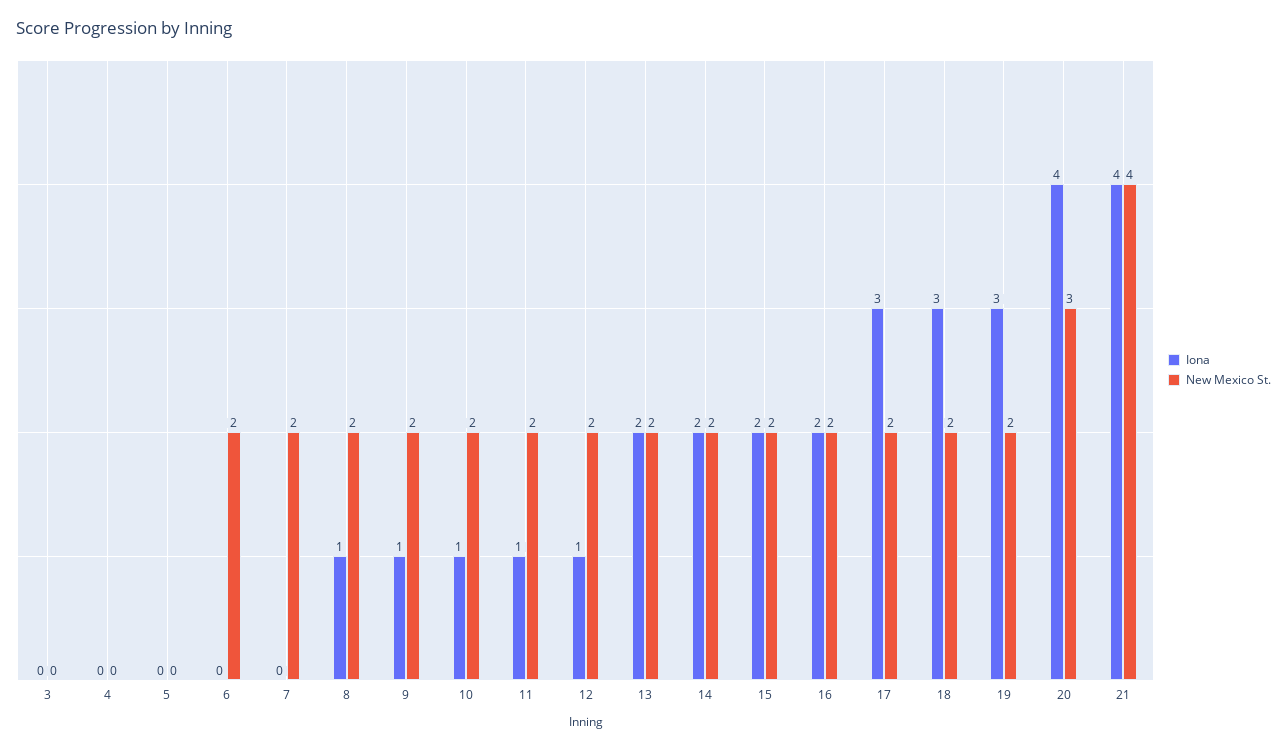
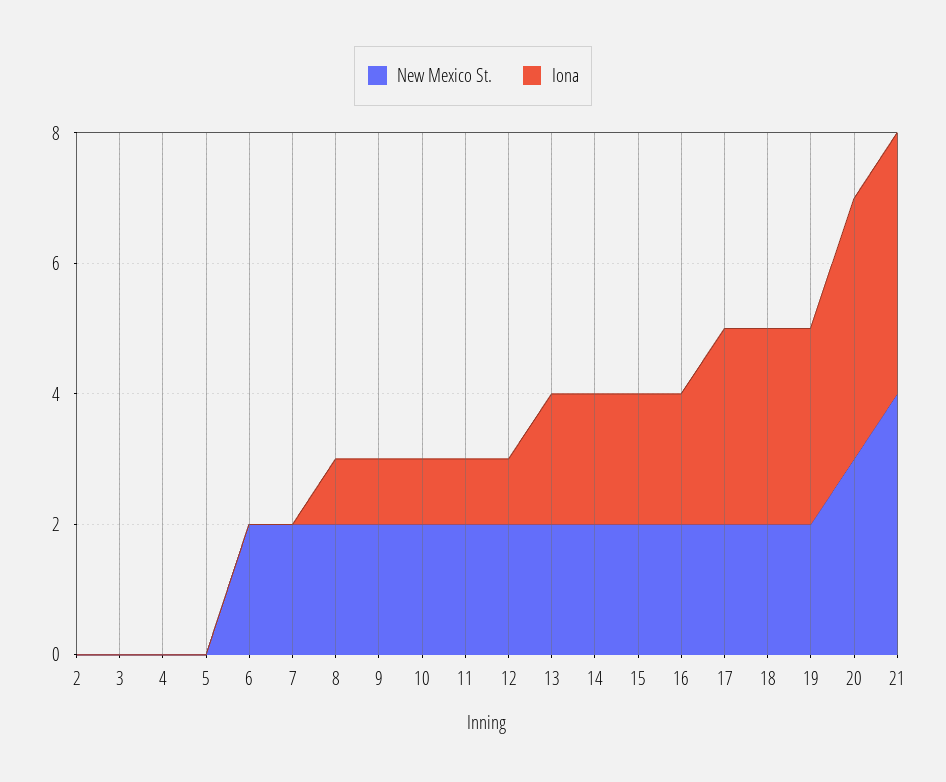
  {
    "Iona": {
      "3": 0,
      "4": 0,
      "5": 0,
      "6": 0,
      "7": 0,
      "8": 1,
      "9": 1,
      "10": 1,
      "11": 1,
      "12": 1,
      "13": 2,
      "14": 2,
      "15": 2,
      "16": 2,
      "17": 3,
      "18": 3,
      "19": 3,
      "20": 4,
-     "21": 4
+     "21": 4,
+     "2": 0
    },
    "New Mexico St.": {
      "3": 0,
      "4": 0,
      "5": 0,
      "6": 2,
      "7": 2,
      "8": 2,
      "9": 2,
      "10": 2,
      "11": 2,
      "12": 2,
      "13": 2,
      "14": 2,
      "15": 2,
      "16": 2,
      "17": 2,
      "18": 2,
      "19": 2,
      "20": 3,
-     "21": 4
+     "21": 4,
+     "2": 0
    }
  }

